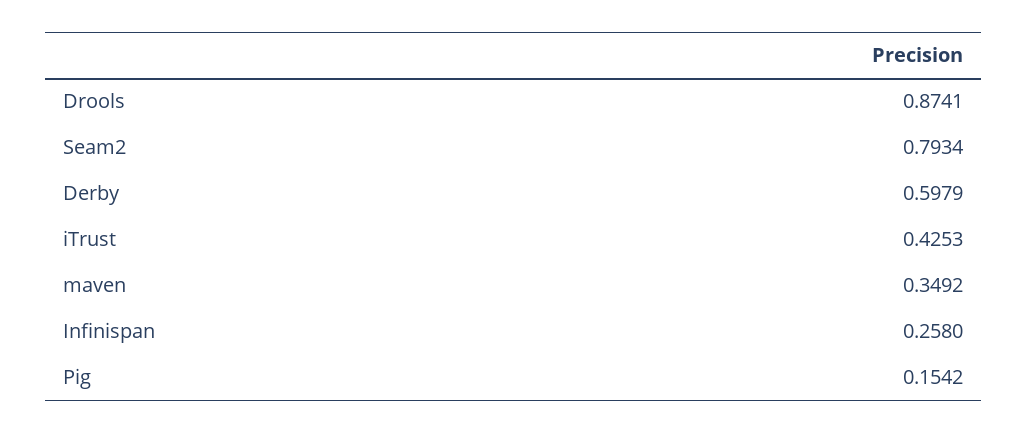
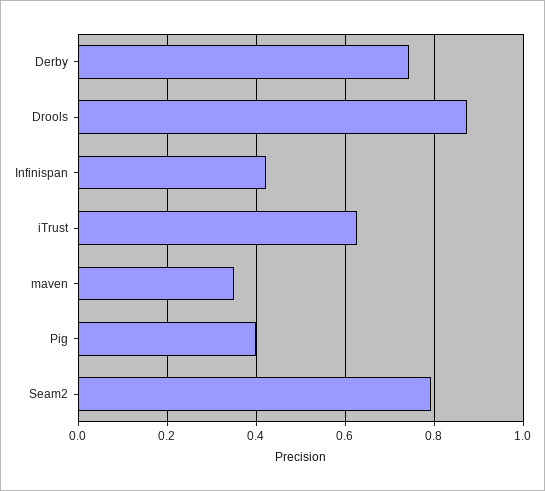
  {
    "Drools": 0.8741,
    "Seam2": 0.7934,
-   "Derby": 0.5979,
+   "Derby": 0.74,
-   "iTrust": 0.4253,
+   "iTrust": 0.62,
    "maven": 0.3492,
-   "Infinispan": 0.258,
+   "Infinispan": 0.42,
-   "Pig": 0.1542
+   "Pig": 0.4
  }

